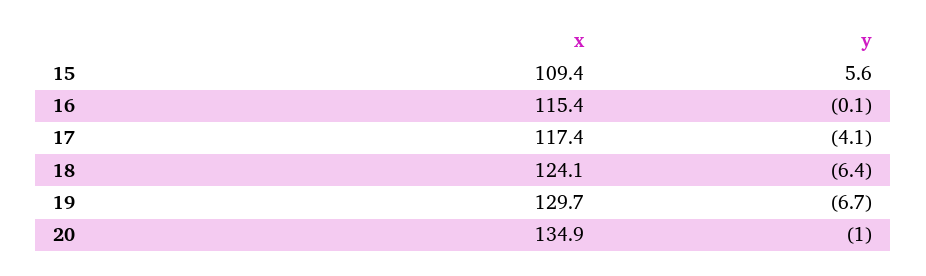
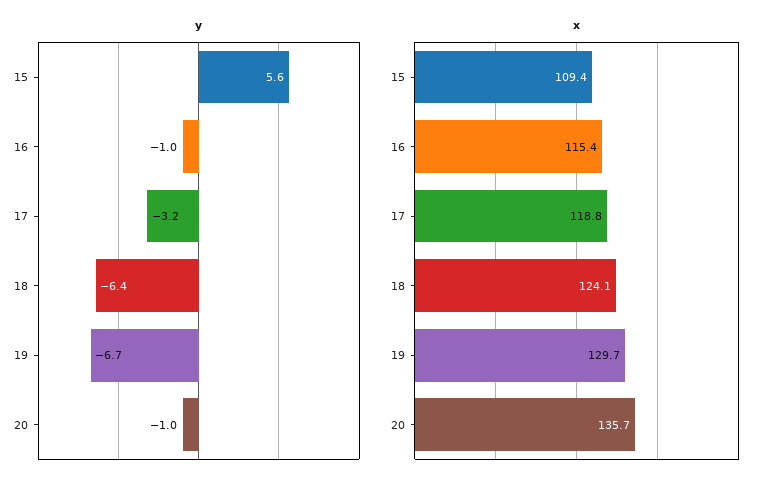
  {
    "x": {
      "15": 109.4,
      "16": 115.4,
-     "17": 117.4,
+     "17": 118.8,
      "18": 124.1,
      "19": 129.7,
-     "20": 134.9
+     "20": 135.7
    },
    "y": {
      "15": 5.6,
-     "16": -0.1,
+     "16": -1,
-     "17": -4.1,
+     "17": -3.2,
      "18": -6.4,
      "19": -6.7,
      "20": -1
    }
  }

